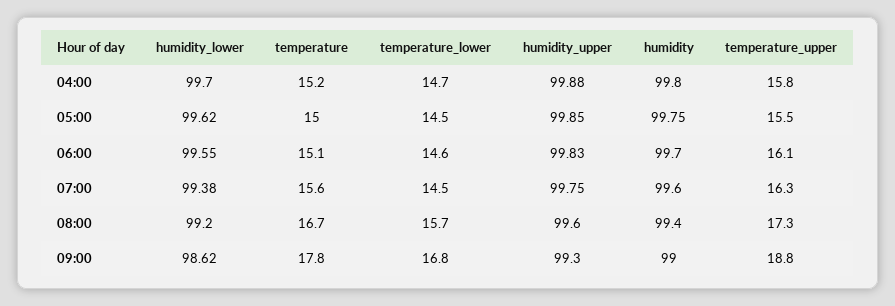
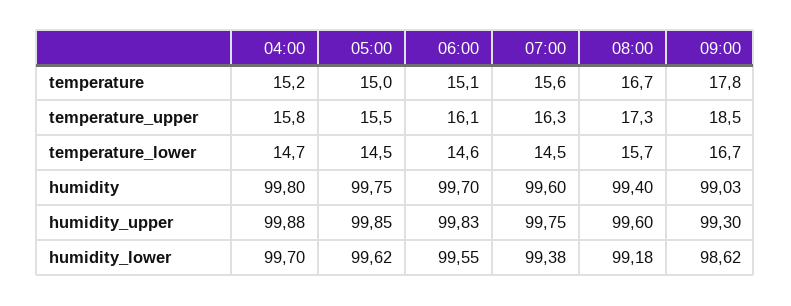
  {
    "humidity_lower": {
      "04:00": 99.7,
      "05:00": 99.62,
      "06:00": 99.55,
      "07:00": 99.38,
-     "08:00": 99.2,
+     "08:00": 99.18,
      "09:00": 98.62
    },
    "temperature": {
      "04:00": 15.2,
      "05:00": 15,
      "06:00": 15.1,
      "07:00": 15.6,
      "08:00": 16.7,
      "09:00": 17.8
    },
    "temperature_lower": {
      "04:00": 14.7,
      "05:00": 14.5,
      "06:00": 14.6,
      "07:00": 14.5,
      "08:00": 15.7,
-     "09:00": 16.8
+     "09:00": 16.7
    },
    "humidity_upper": {
      "04:00": 99.88,
      "05:00": 99.85,
      "06:00": 99.83,
      "07:00": 99.75,
      "08:00": 99.6,
      "09:00": 99.3
    },
    "humidity": {
      "04:00": 99.8,
      "05:00": 99.75,
      "06:00": 99.7,
      "07:00": 99.6,
      "08:00": 99.4,
-     "09:00": 99
+     "09:00": 99.03
    },
    "temperature_upper": {
      "04:00": 15.8,
      "05:00": 15.5,
      "06:00": 16.1,
      "07:00": 16.3,
      "08:00": 17.3,
-     "09:00": 18.8
+     "09:00": 18.5
    }
  }

